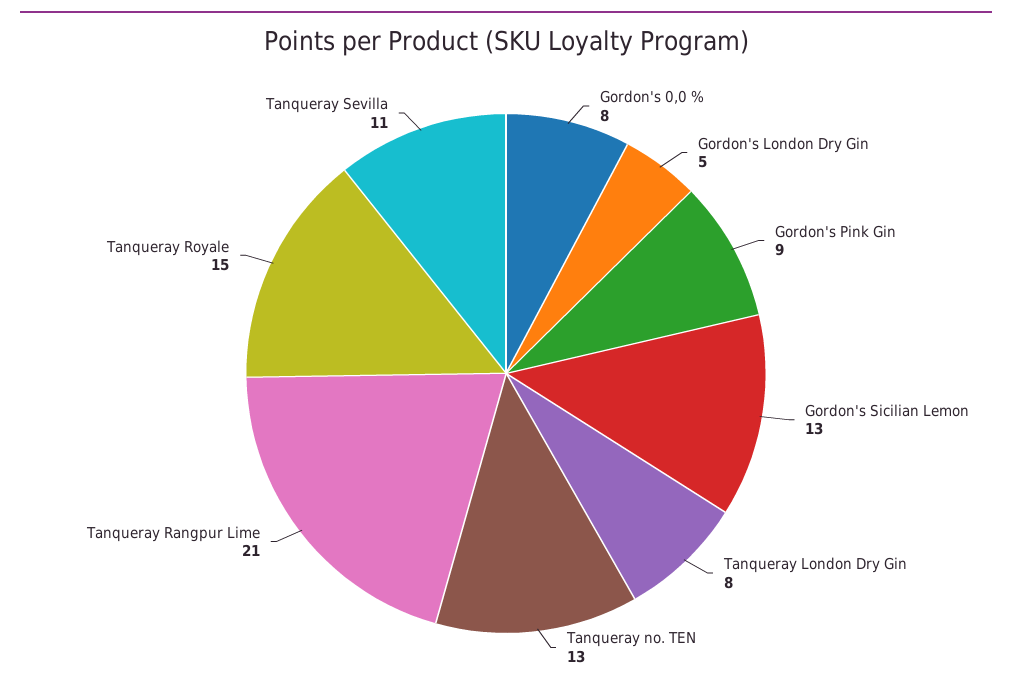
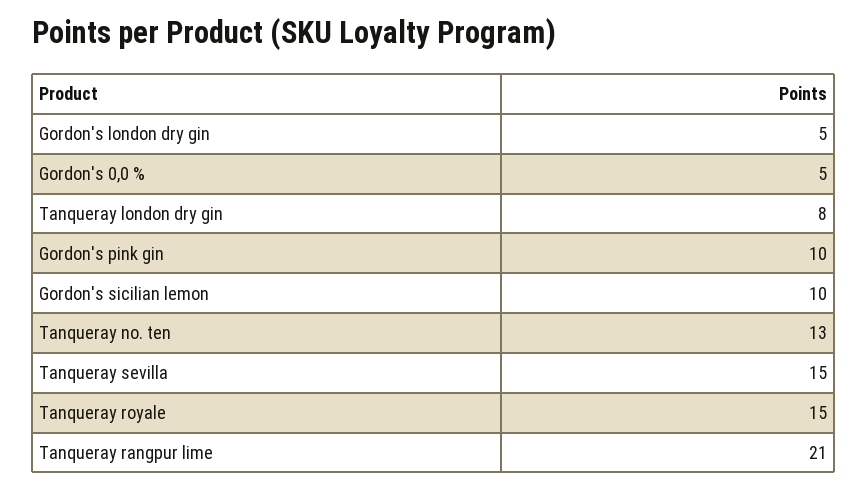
  {
-   "Gordon's 0,0 %": 8,
+   "Gordon's 0,0 %": 5,
    "Gordon's London Dry Gin": 5,
-   "Gordon's Pink Gin": 9,
+   "Gordon's Pink Gin": 10,
-   "Gordon's Sicilian Lemon": 13,
+   "Gordon's Sicilian Lemon": 10,
    "Tanqueray London Dry Gin": 8,
    "Tanqueray no. TEN": 13,
    "Tanqueray Rangpur Lime": 21,
    "Tanqueray Royale": 15,
-   "Tanqueray Sevilla": 11
+   "Tanqueray Sevilla": 15
  }

